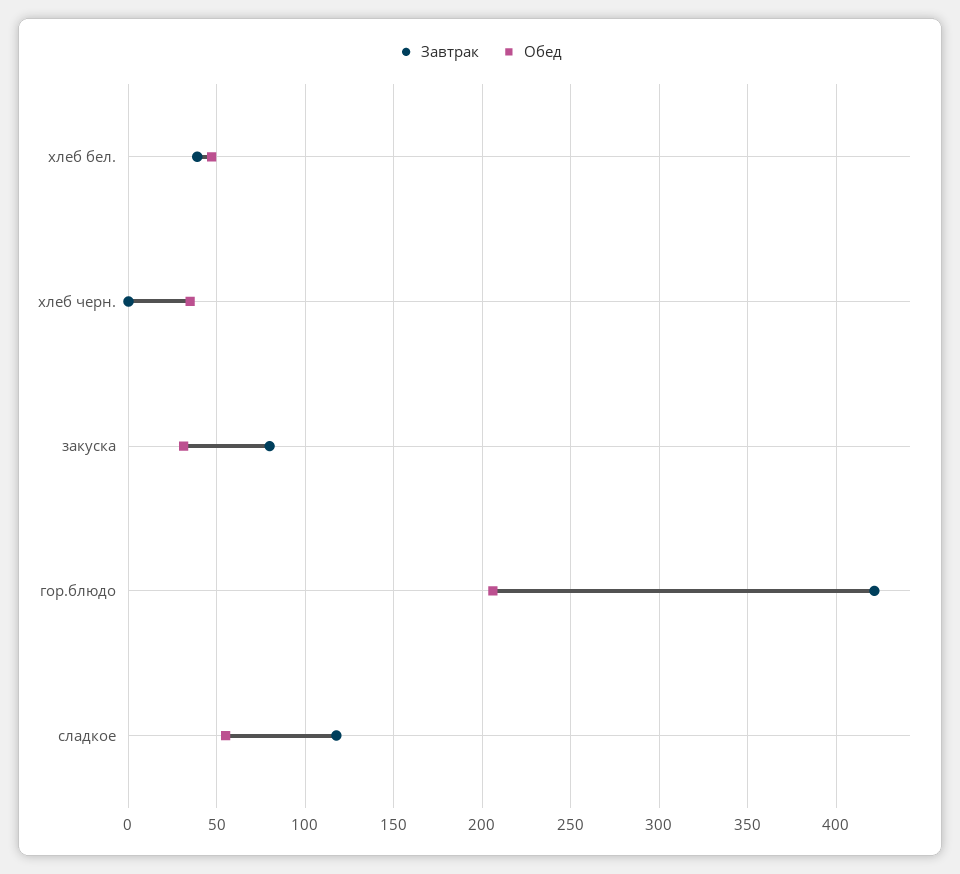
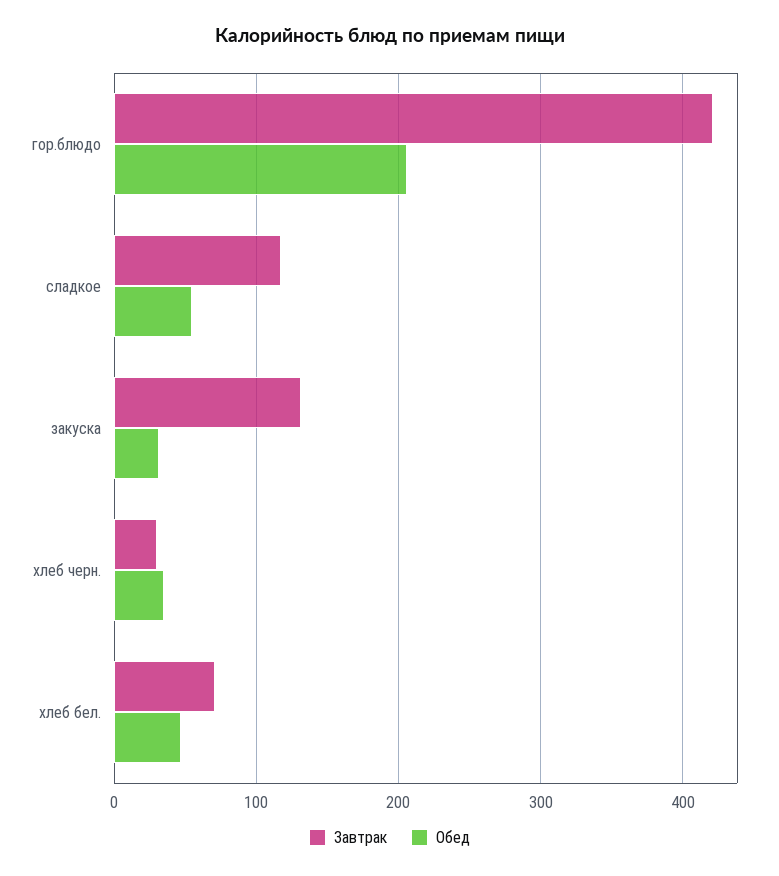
  {
    "Завтрак": {
-     "хлеб бел.": 40,
+     "хлеб бел.": 70,
-     "хлеб черн.": 0,
+     "хлеб черн.": 30,
-     "закуска": 80,
+     "закуска": 130,
      "гор.блюдо": 420,
      "сладкое": 120
    },
    "Обед": {
      "хлеб бел.": 45,
      "хлеб черн.": 35,
      "закуска": 30,
      "гор.блюдо": 205,
      "сладкое": 55
    }
  }

